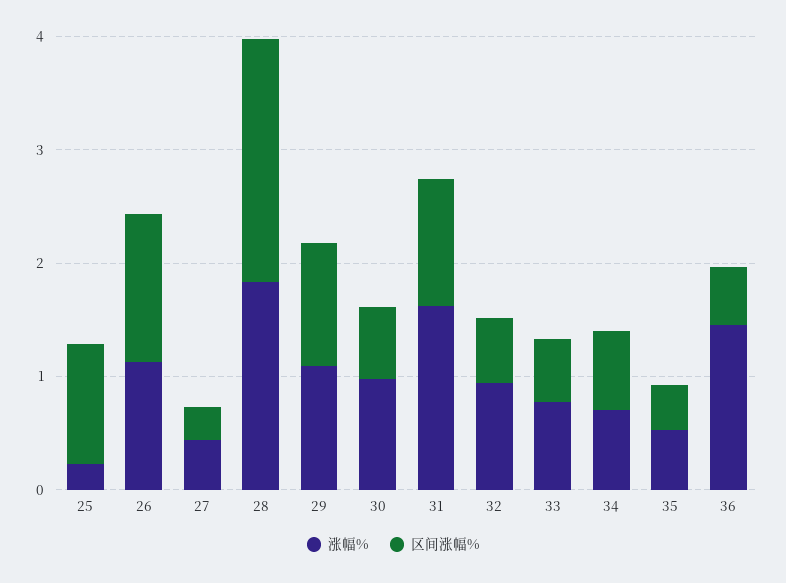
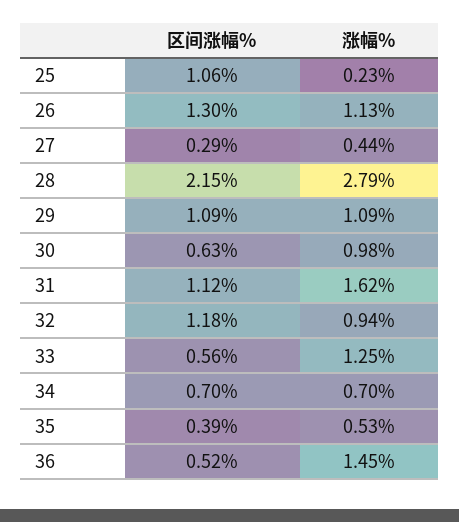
  {
    "涨幅%": {
      "25": 0.23,
      "26": 1.13,
      "27": 0.44,
-     "28": 1.8,
+     "28": 2.79,
      "29": 1.09,
      "30": 0.98,
      "31": 1.62,
      "32": 0.94,
-     "33": 0.8,
+     "33": 1.25,
      "34": 0.7,
      "35": 0.53,
      "36": 1.45
    },
    "区间涨幅%": {
      "25": 1.06,
      "26": 1.3,
      "27": 0.29,
      "28": 2.15,
      "29": 1.09,
      "30": 0.63,
      "31": 1.12,
-     "32": 0.6,
+     "32": 1.18,
      "33": 0.56,
      "34": 0.7,
      "35": 0.39,
      "36": 0.52
    }
  }

